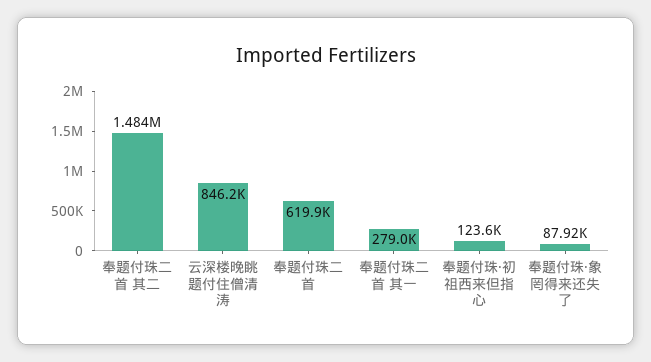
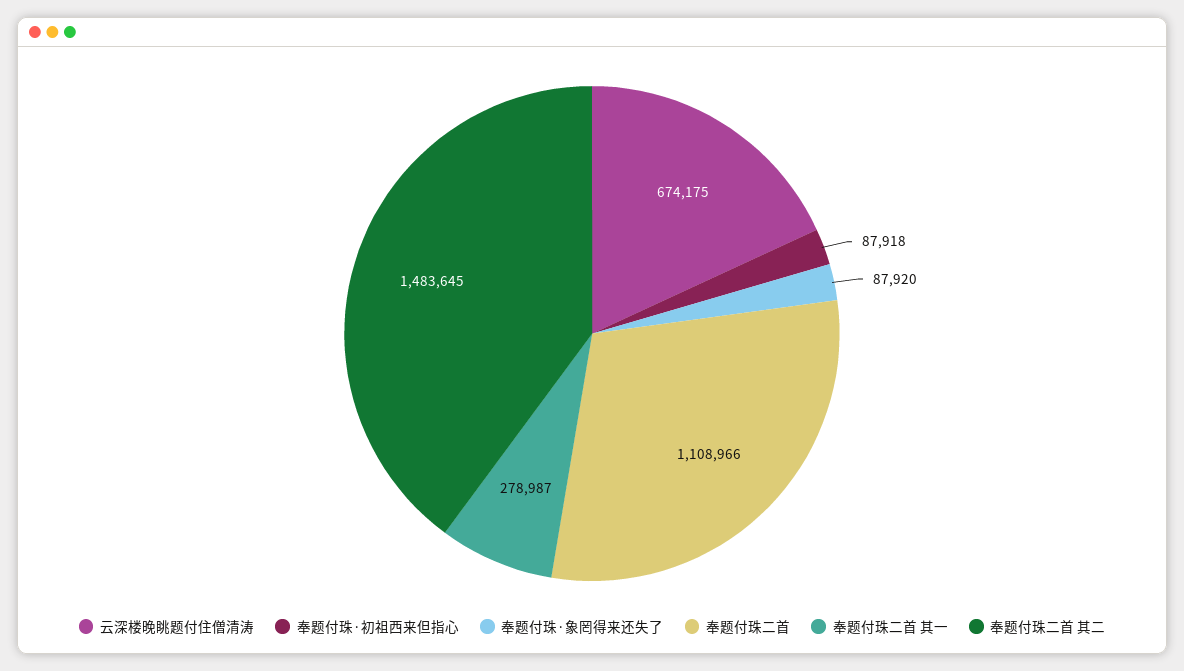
  {
    "奉题付珠二首 其二": 1483645,
-   "云深楼晚眺题付住僧清涛": 846200,
+   "云深楼晚眺题付住僧清涛": 674175,
-   "奉题付珠二首": 619900,
+   "奉题付珠二首": 1108966,
    "奉题付珠二首 其一": 278987,
-   "奉题付珠·初祖西来但指心": 123600,
+   "奉题付珠·初祖西来但指心": 87918,
    "奉题付珠·象罔得来还失了": 87920
  }

